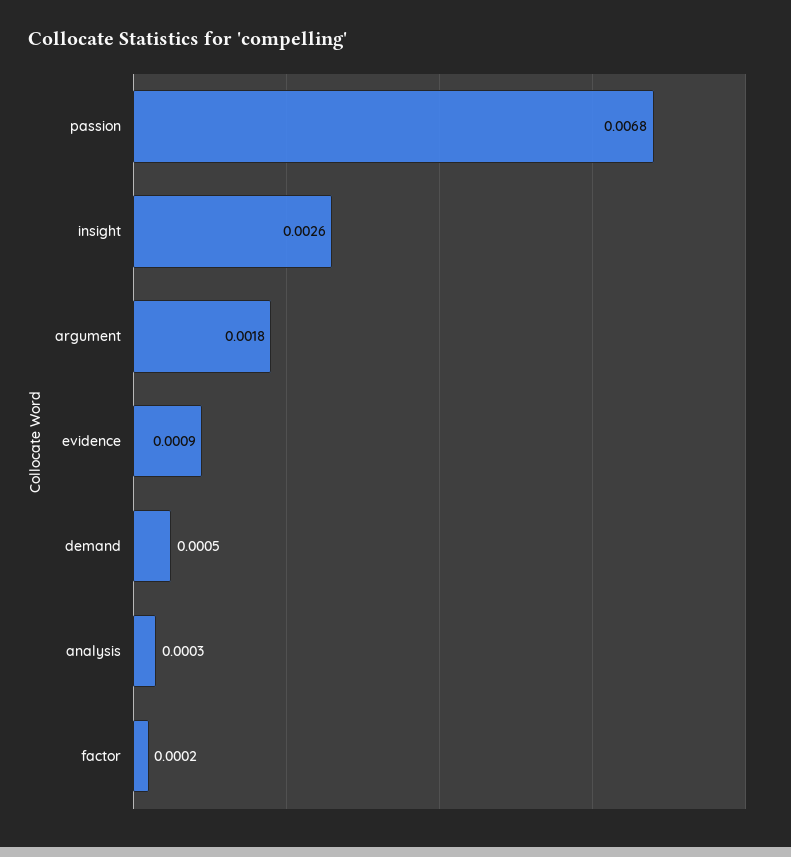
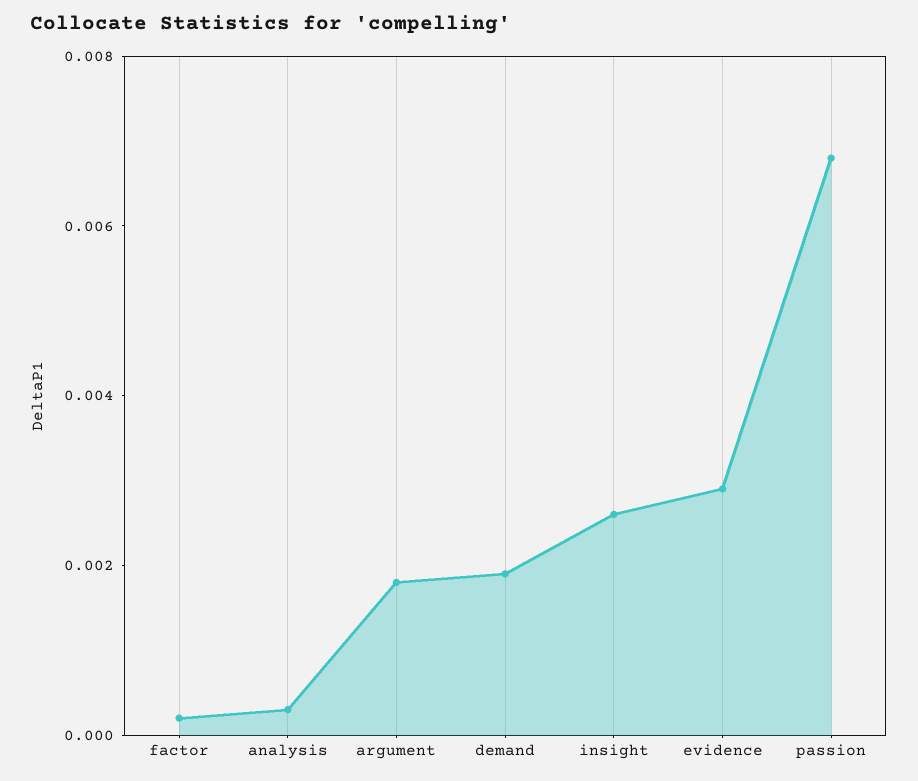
  {
    "passion": 0.0068,
    "insight": 0.0026,
    "argument": 0.0018,
-   "evidence": 0.0009,
+   "evidence": 0.003,
-   "demand": 0.0005,
+   "demand": 0.002,
    "analysis": 0.0003,
    "factor": 0.0002
  }

